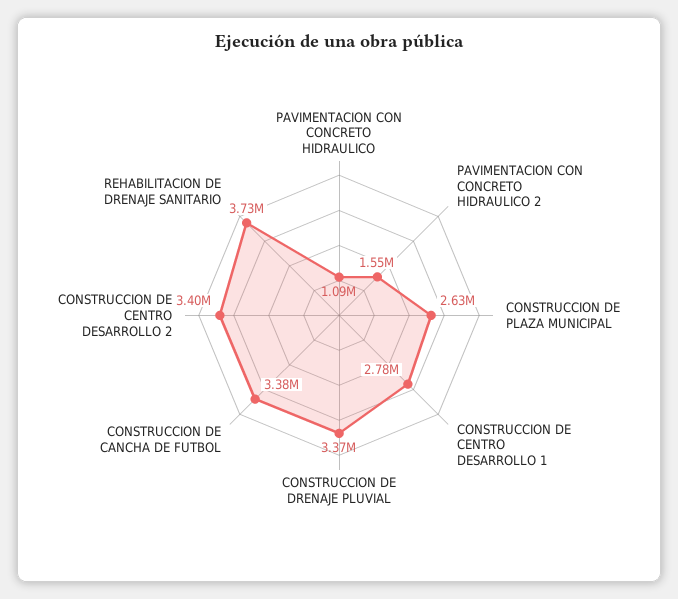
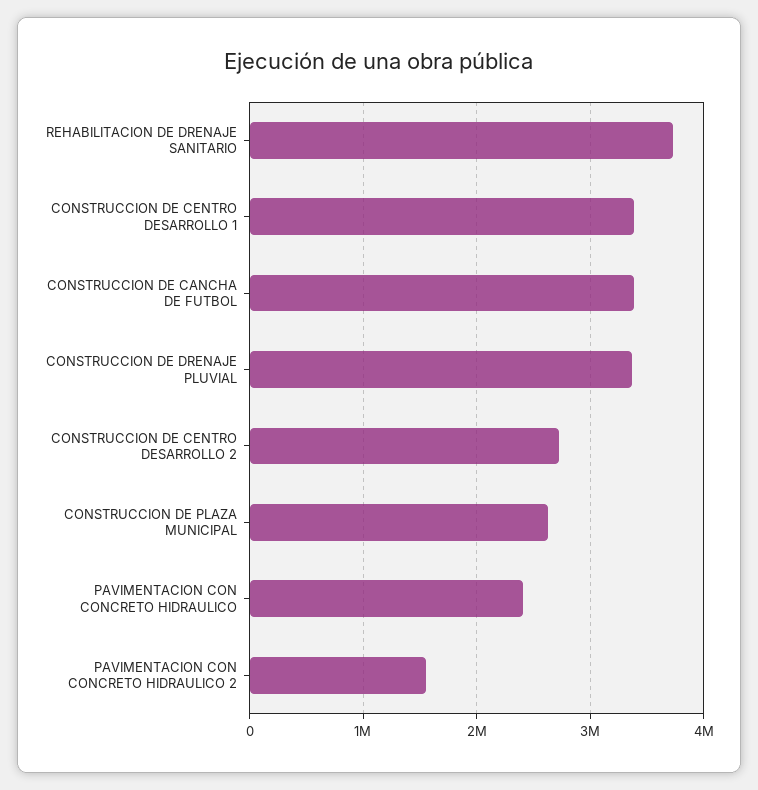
  {
-   "PAVIMENTACION CON CONCRETO HIDRAULICO": 1090000,
+   "PAVIMENTACION CON CONCRETO HIDRAULICO": 2400000,
    "PAVIMENTACION CON CONCRETO HIDRAULICO 2": 1550000,
    "CONSTRUCCION DE PLAZA MUNICIPAL": 2630000,
-   "CONSTRUCCION DE CENTRO DESARROLLO 1": 2780000,
+   "CONSTRUCCION DE CENTRO DESARROLLO 1": 3400000,
    "CONSTRUCCION DE DRENAJE PLUVIAL": 3370000,
    "CONSTRUCCION DE CANCHA DE FUTBOL": 3380000,
-   "CONSTRUCCION DE CENTRO DESARROLLO 2": 3400000,
+   "CONSTRUCCION DE CENTRO DESARROLLO 2": 2700000,
    "REHABILITACION DE DRENAJE SANITARIO": 3730000
  }

